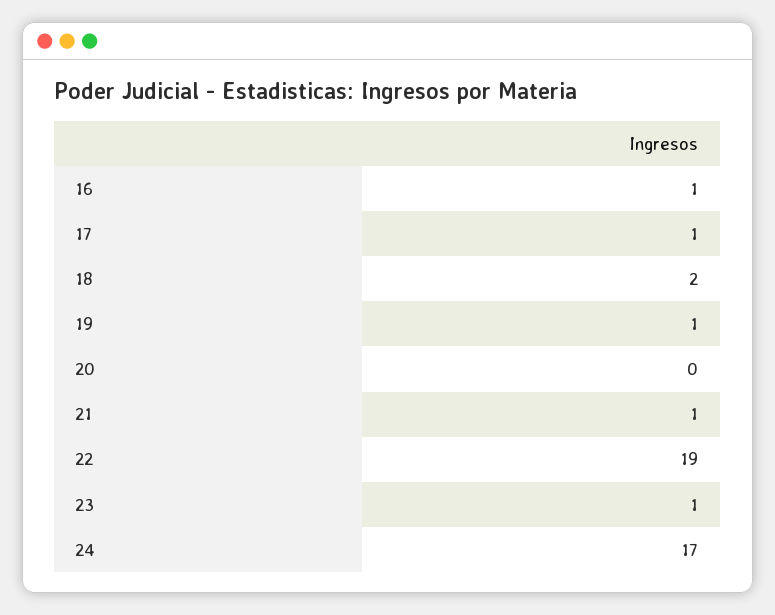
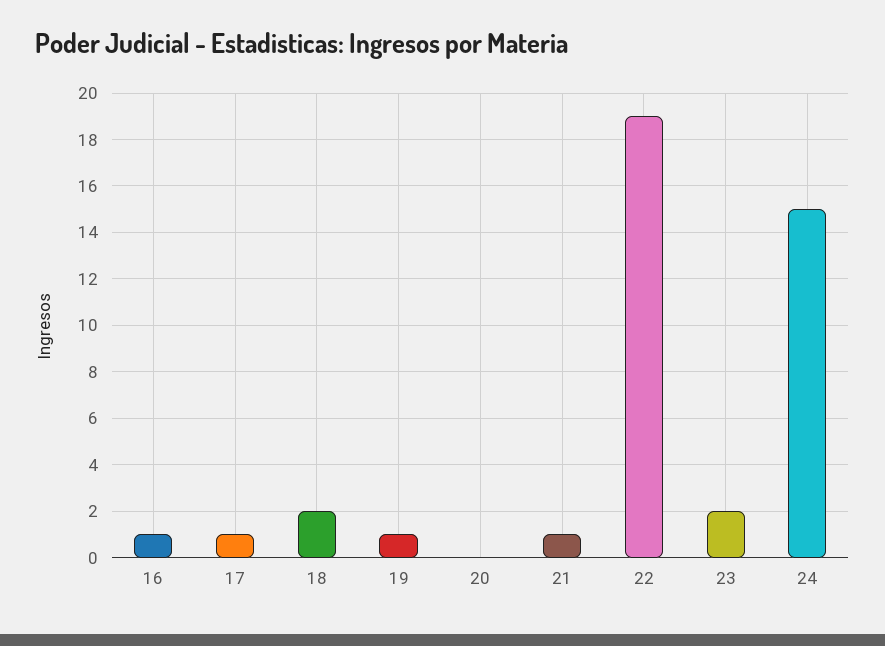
  {
    "16": 1,
    "17": 1,
    "18": 2,
    "19": 1,
    "20": 0,
    "21": 1,
    "22": 19,
-   "23": 1,
+   "23": 2,
-   "24": 17
+   "24": 15
  }

